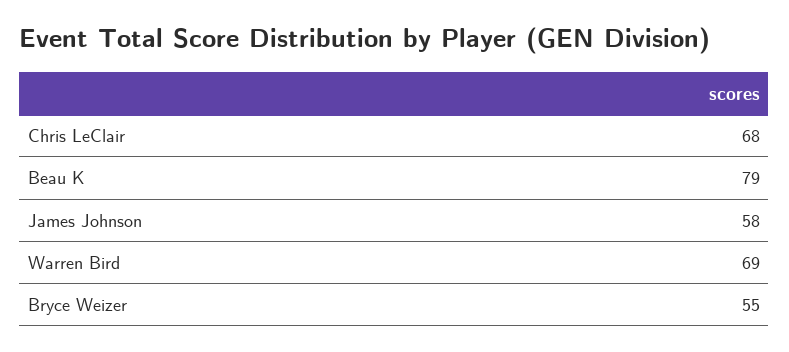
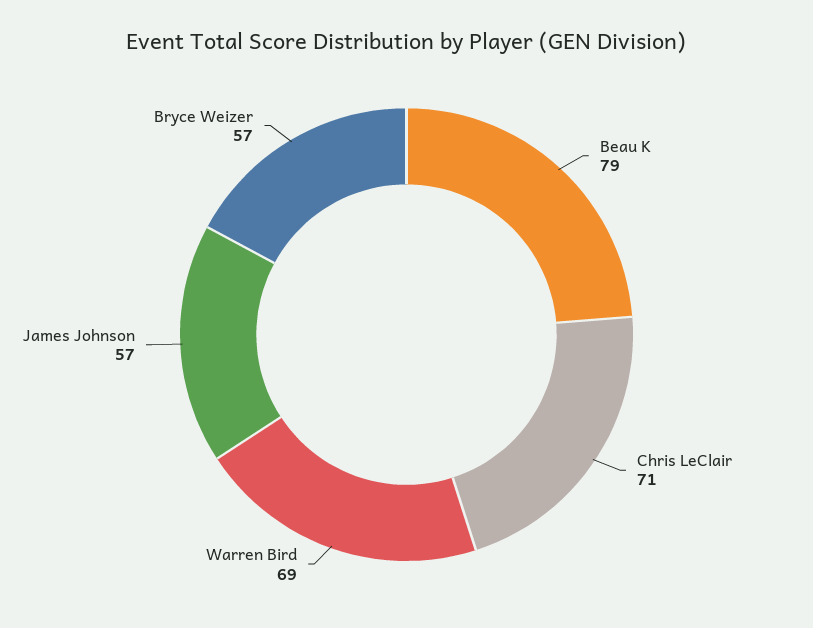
  {
-   "Chris LeClair": 68,
+   "Chris LeClair": 71,
    "Beau K": 79,
-   "James Johnson": 58,
+   "James Johnson": 57,
    "Warren Bird": 69,
-   "Bryce Weizer": 55
+   "Bryce Weizer": 57
  }

